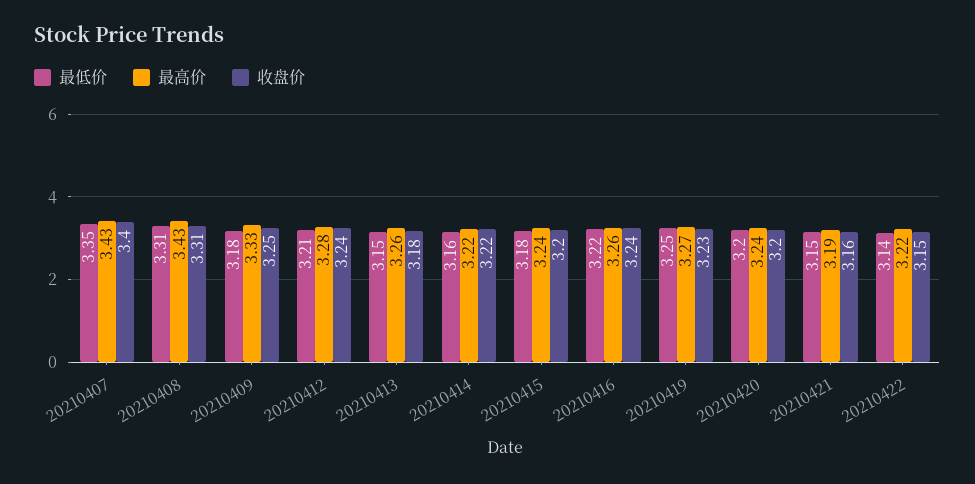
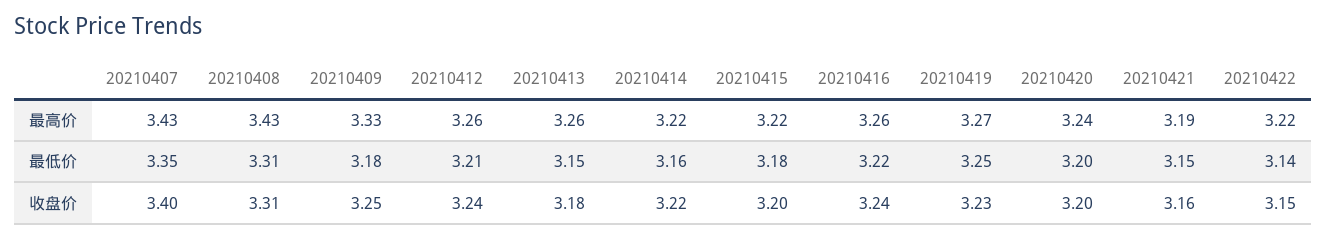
  {
    "最低价": {
      "20210407": 3.35,
      "20210408": 3.31,
      "20210409": 3.18,
      "20210412": 3.21,
      "20210413": 3.15,
      "20210414": 3.16,
      "20210415": 3.18,
      "20210416": 3.22,
      "20210419": 3.25,
      "20210420": 3.2,
      "20210421": 3.15,
      "20210422": 3.14
    },
    "最高价": {
      "20210407": 3.43,
      "20210408": 3.43,
      "20210409": 3.33,
-     "20210412": 3.28,
+     "20210412": 3.26,
      "20210413": 3.26,
      "20210414": 3.22,
-     "20210415": 3.24,
+     "20210415": 3.22,
      "20210416": 3.26,
      "20210419": 3.27,
      "20210420": 3.24,
      "20210421": 3.19,
      "20210422": 3.22
    },
    "收盘价": {
      "20210407": 3.4,
      "20210408": 3.31,
      "20210409": 3.25,
      "20210412": 3.24,
      "20210413": 3.18,
      "20210414": 3.22,
      "20210415": 3.2,
      "20210416": 3.24,
      "20210419": 3.23,
      "20210420": 3.2,
      "20210421": 3.16,
      "20210422": 3.15
    }
  }

